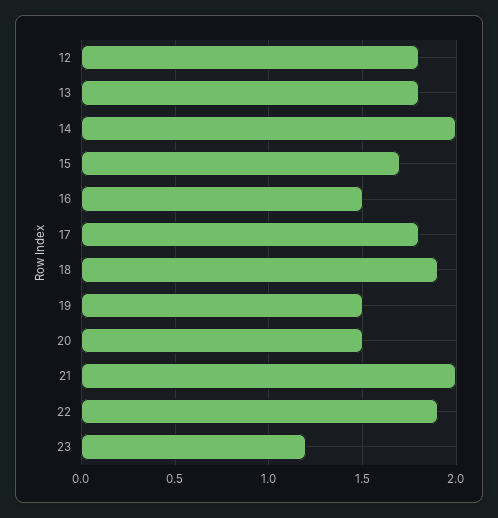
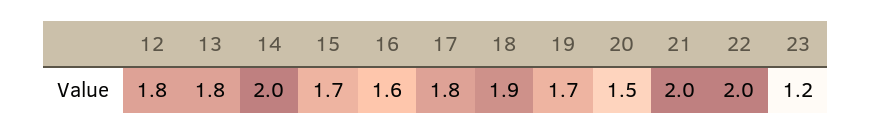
  {
    "12": 1.8,
    "13": 1.8,
    "14": 2,
    "15": 1.7,
-   "16": 1.5,
+   "16": 1.6,
    "17": 1.8,
    "18": 1.9,
-   "19": 1.5,
+   "19": 1.7,
    "20": 1.5,
    "21": 2,
-   "22": 1.9,
+   "22": 2,
    "23": 1.2
  }

